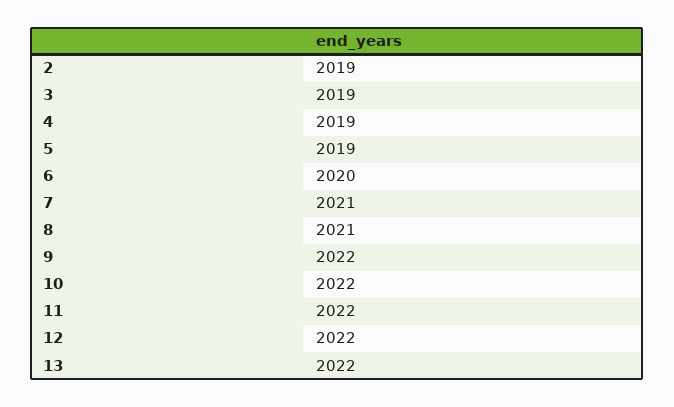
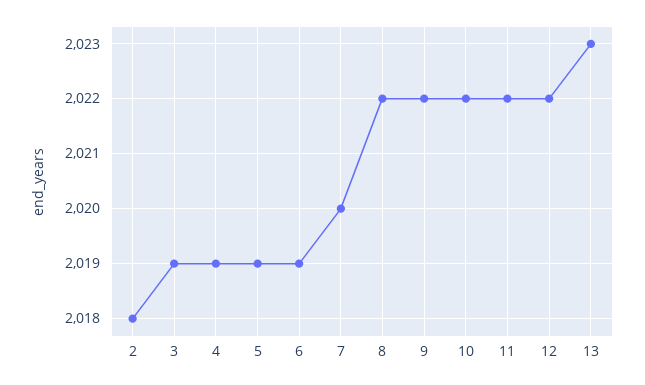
  {
-   "2": 2019,
+   "2": 2018,
    "3": 2019,
    "4": 2019,
    "5": 2019,
-   "6": 2020,
+   "6": 2019,
-   "7": 2021,
+   "7": 2020,
-   "8": 2021,
+   "8": 2022,
    "9": 2022,
    "10": 2022,
    "11": 2022,
    "12": 2022,
-   "13": 2022
+   "13": 2023
  }

